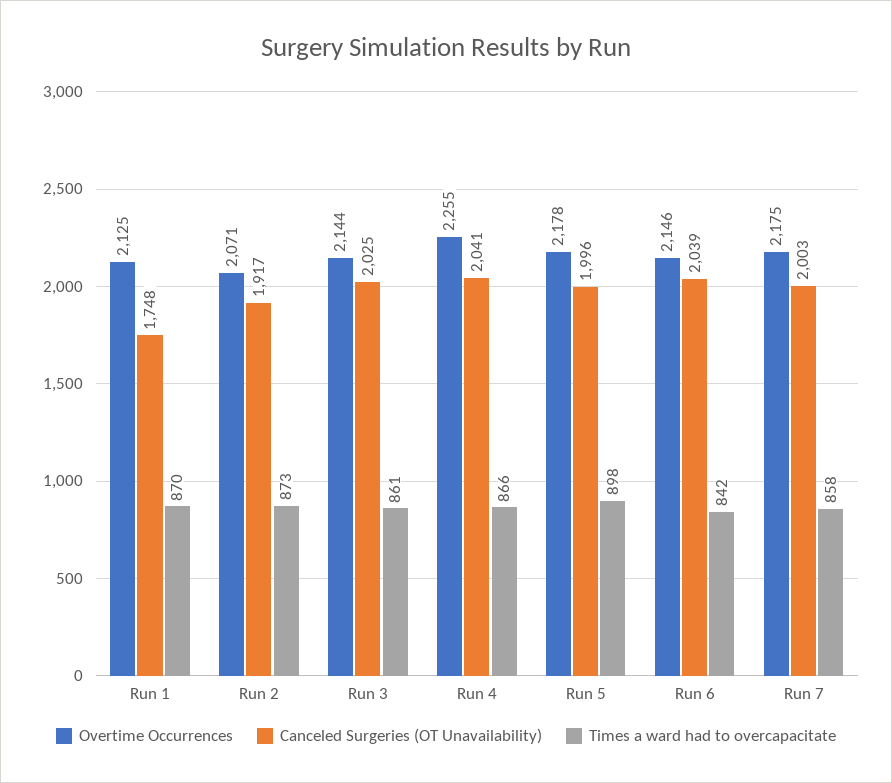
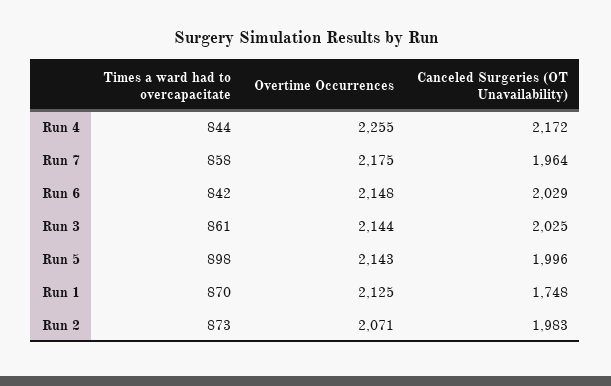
  {
    "Overtime Occurrences": {
      "Run 1": 2125,
      "Run 2": 2071,
      "Run 3": 2144,
      "Run 4": 2255,
-     "Run 5": 2178,
+     "Run 5": 2143,
-     "Run 6": 2146,
+     "Run 6": 2148,
      "Run 7": 2175
    },
    "Canceled Surgeries (OT Unavailability)": {
      "Run 1": 1748,
-     "Run 2": 1917,
+     "Run 2": 1983,
      "Run 3": 2025,
-     "Run 4": 2041,
+     "Run 4": 2172,
      "Run 5": 1996,
-     "Run 6": 2039,
+     "Run 6": 2029,
-     "Run 7": 2003
+     "Run 7": 1964
    },
    "Times a ward had to overcapacitate": {
      "Run 1": 870,
      "Run 2": 873,
      "Run 3": 861,
-     "Run 4": 866,
+     "Run 4": 844,
      "Run 5": 898,
      "Run 6": 842,
      "Run 7": 858
    }
  }

